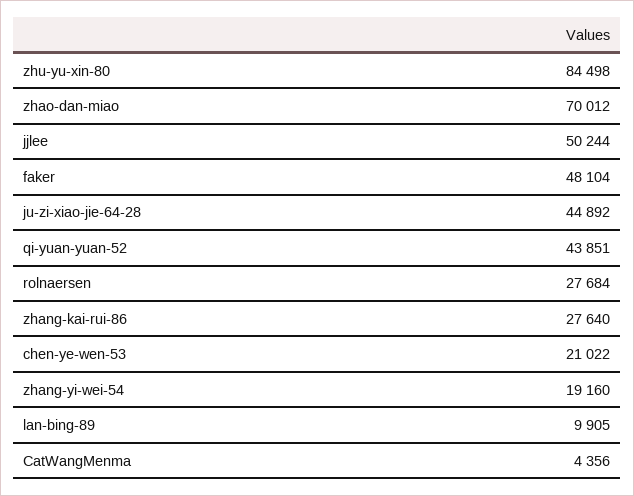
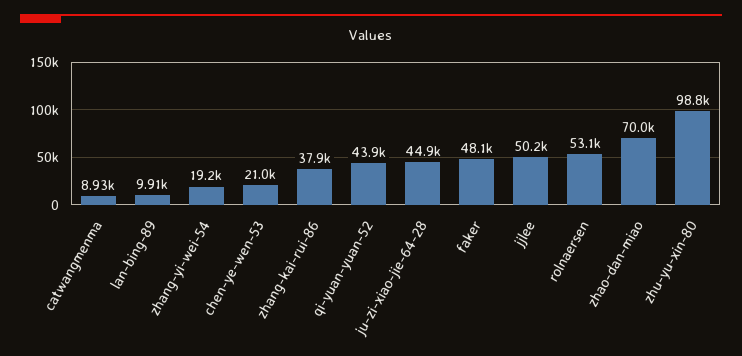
  {
-   "zhu-yu-xin-80": 84498,
+   "zhu-yu-xin-80": 98800,
    "zhao-dan-miao": 70012,
    "jjlee": 50244,
    "faker": 48104,
    "ju-zi-xiao-jie-64-28": 44892,
    "qi-yuan-yuan-52": 43851,
-   "rolnaersen": 27684,
+   "rolnaersen": 53100,
-   "zhang-kai-rui-86": 27640,
+   "zhang-kai-rui-86": 37900,
    "chen-ye-wen-53": 21022,
    "zhang-yi-wei-54": 19160,
    "lan-bing-89": 9905,
-   "CatWangMenma": 4356
+   "CatWangMenma": 8930
  }

